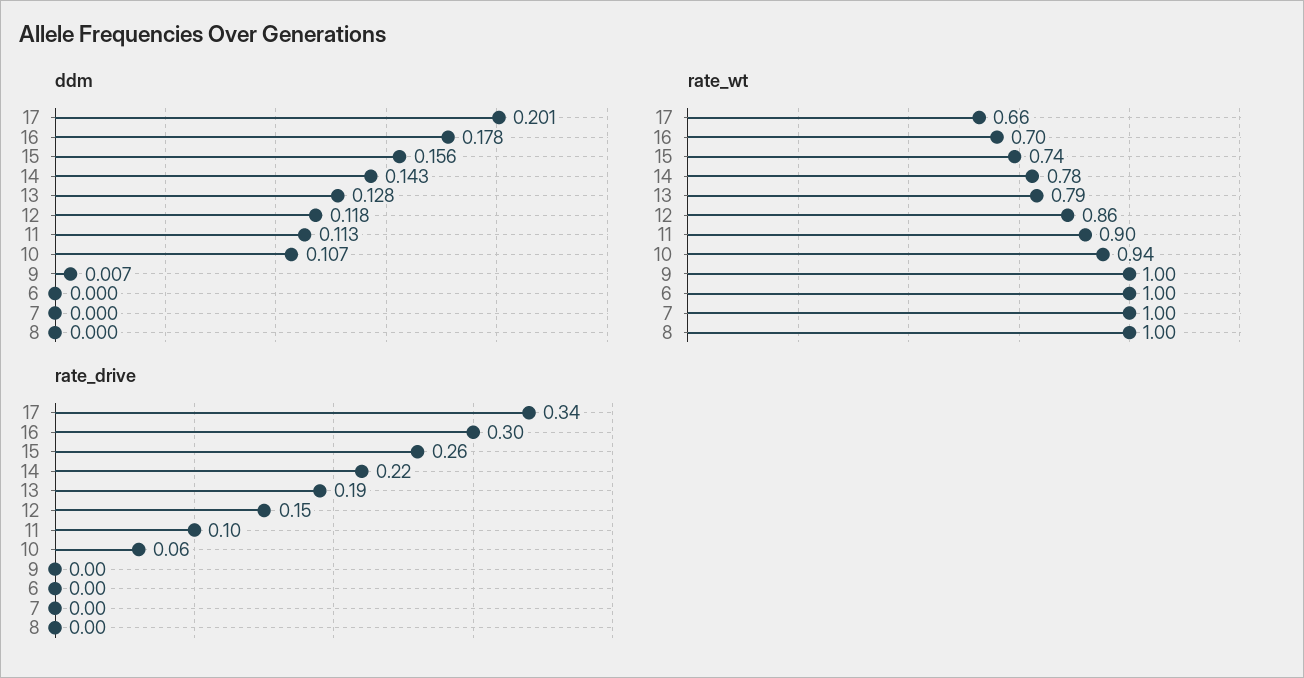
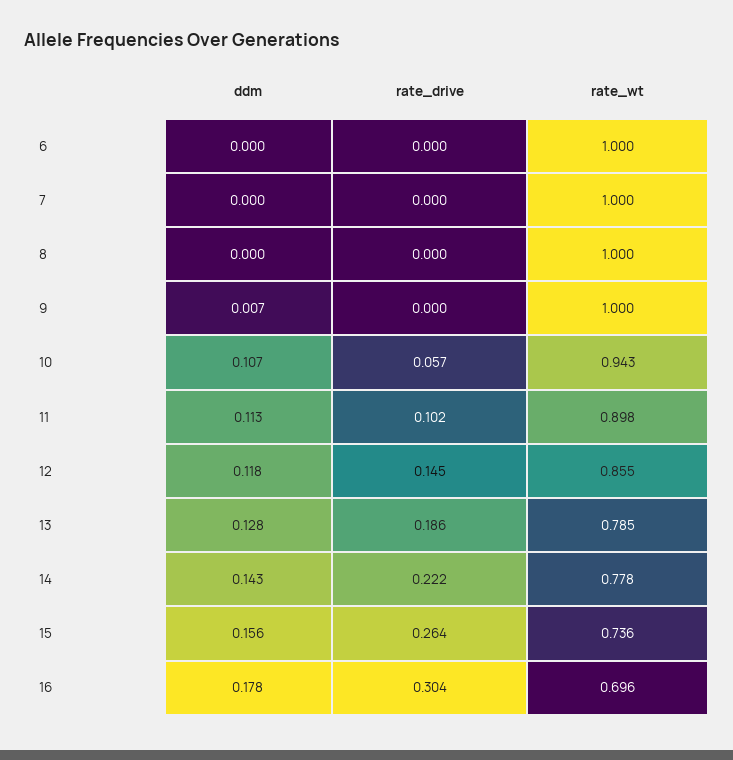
  {
    "ddm": {
-     "17": 0.201,
      "16": 0.178,
      "15": 0.156,
      "14": 0.143,
      "13": 0.128,
      "12": 0.118,
      "11": 0.113,
      "10": 0.107,
      "9": 0.007,
      "6": 0,
      "7": 0,
      "8": 0
    },
    "rate_wt": {
-     "17": 0.66,
      "16": 0.696,
      "15": 0.736,
      "14": 0.778,
      "13": 0.785,
      "12": 0.855,
      "11": 0.898,
      "10": 0.943,
      "9": 1,
      "6": 1,
      "7": 1,
      "8": 1
    },
    "rate_drive": {
-     "17": 0.34,
      "16": 0.304,
      "15": 0.264,
      "14": 0.222,
      "13": 0.186,
      "12": 0.145,
      "11": 0.102,
      "10": 0.057,
      "9": 0,
      "6": 0,
      "7": 0,
      "8": 0
    }
  }

